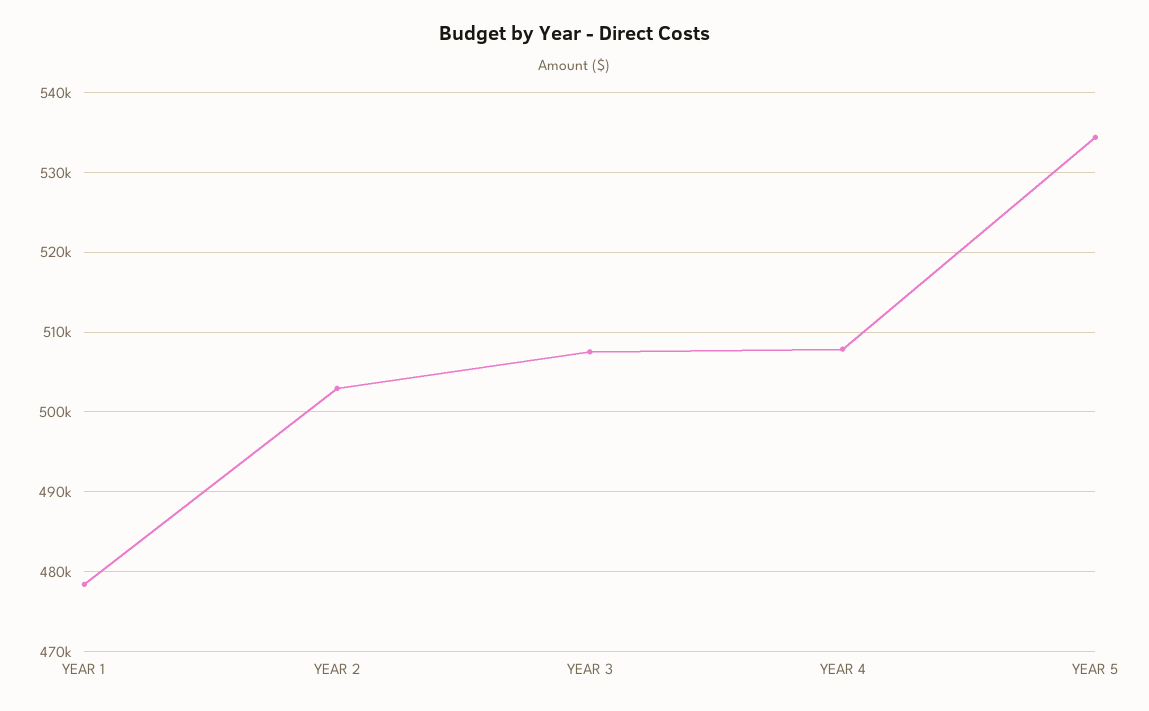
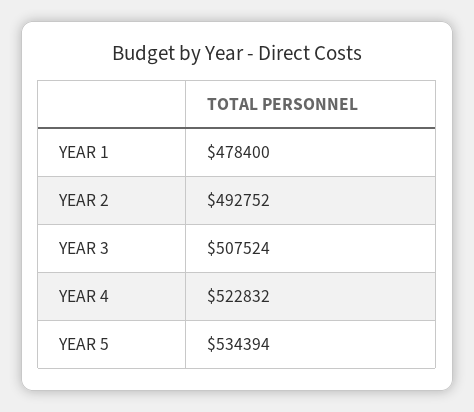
  {
    "YEAR 1": 478400,
-   "YEAR 2": 503000,
+   "YEAR 2": 492752,
    "YEAR 3": 507524,
-   "YEAR 4": 508000,
+   "YEAR 4": 522832,
    "YEAR 5": 534394
  }

